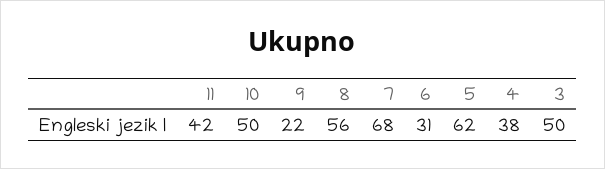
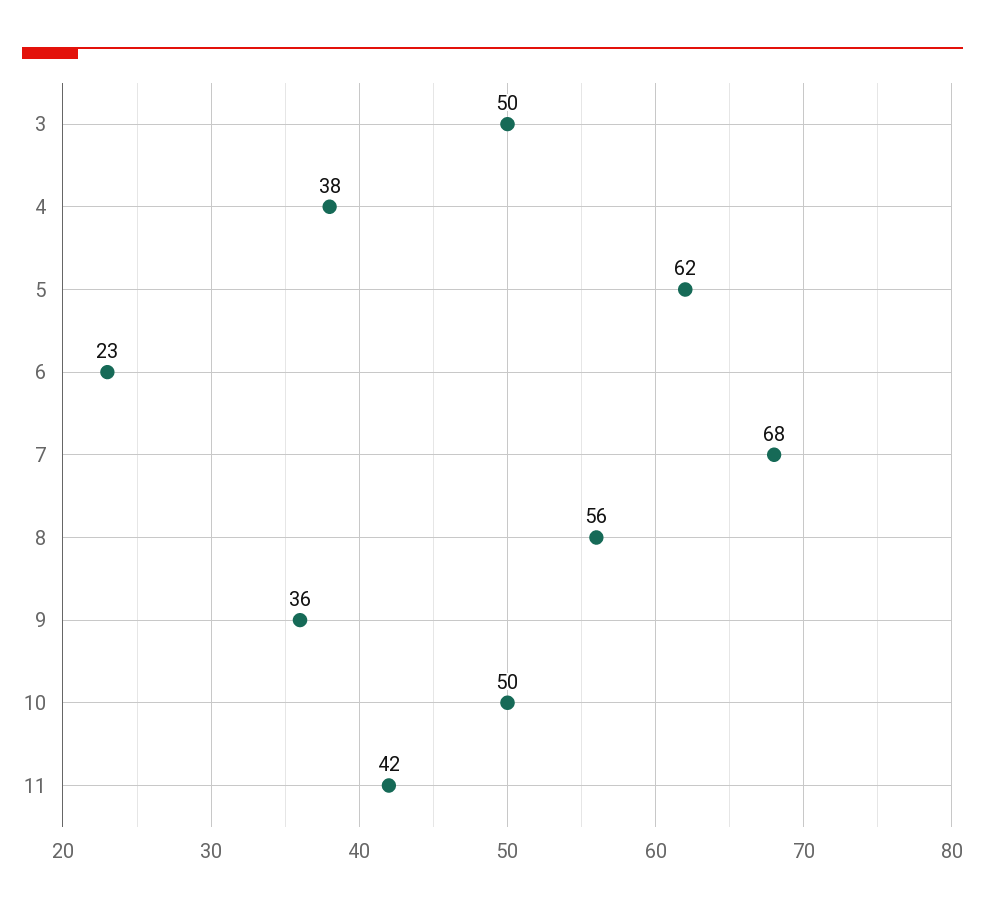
  {
    "11": 42,
    "10": 50,
-   "9": 22,
+   "9": 36,
    "8": 56,
    "7": 68,
-   "6": 31,
+   "6": 23,
    "5": 62,
    "4": 38,
    "3": 50
  }

